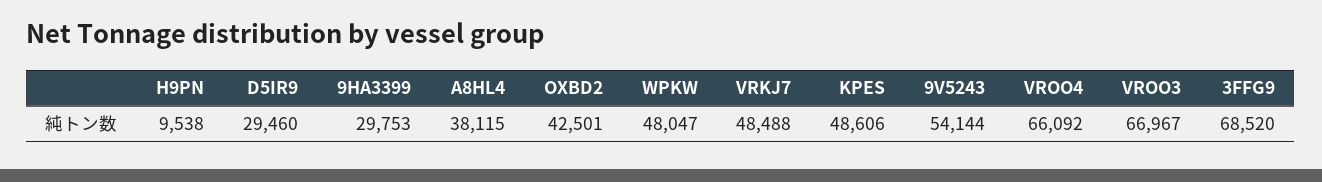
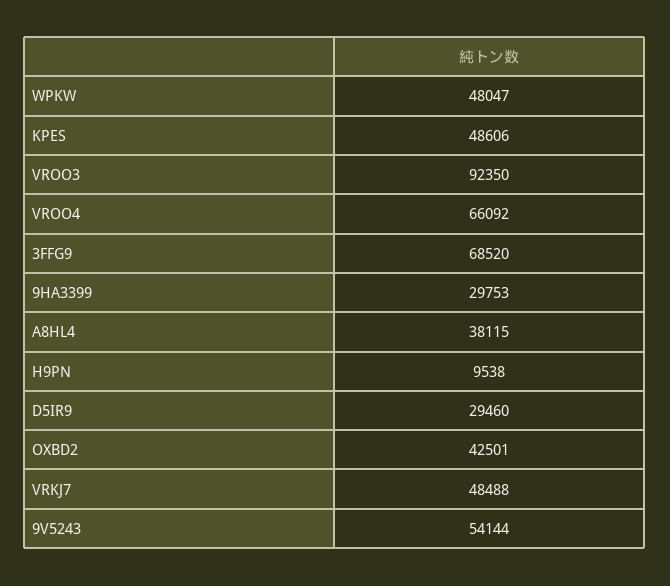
  {
    "H9PN": 9538,
    "D5IR9": 29460,
    "9HA3399": 29753,
    "A8HL4": 38115,
    "OXBD2": 42501,
    "WPKW": 48047,
    "VRKJ7": 48488,
    "KPES": 48606,
    "9V5243": 54144,
    "VROO4": 66092,
-   "VROO3": 66967,
+   "VROO3": 92350,
    "3FFG9": 68520
  }

